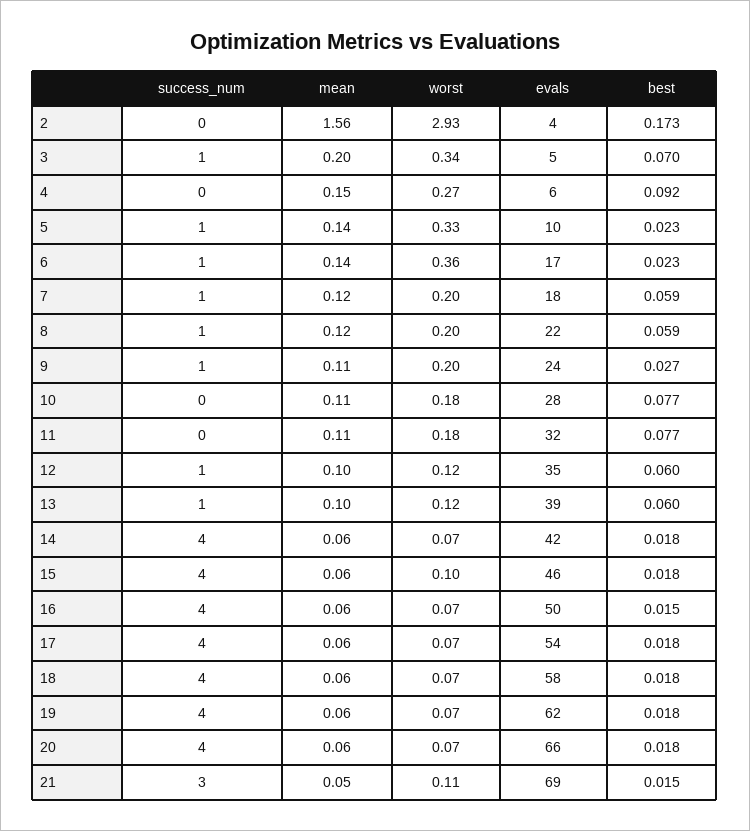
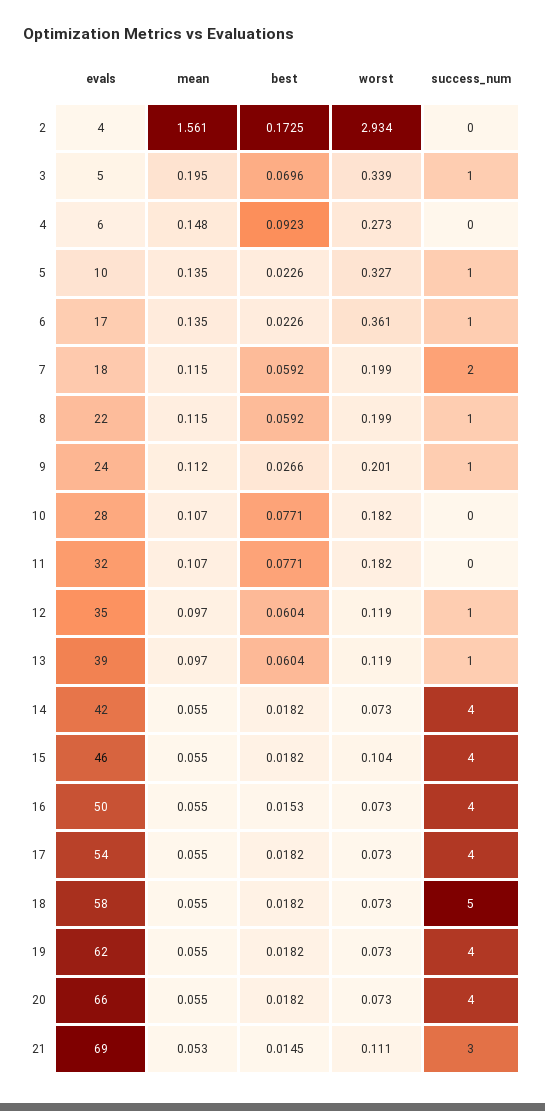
  {
    "success_num": {
      "2": 0,
      "3": 1,
      "4": 0,
      "5": 1,
      "6": 1,
-     "7": 1,
+     "7": 2,
      "8": 1,
      "9": 1,
      "10": 0,
      "11": 0,
      "12": 1,
      "13": 1,
      "14": 4,
      "15": 4,
      "16": 4,
      "17": 4,
-     "18": 4,
+     "18": 5,
      "19": 4,
      "20": 4,
      "21": 3
    },
    "mean": {
      "2": 1.561,
      "3": 0.195,
      "4": 0.148,
      "5": 0.135,
      "6": 0.135,
      "7": 0.115,
      "8": 0.115,
      "9": 0.112,
      "10": 0.107,
      "11": 0.107,
      "12": 0.097,
      "13": 0.097,
      "14": 0.055,
      "15": 0.055,
      "16": 0.055,
      "17": 0.055,
      "18": 0.055,
      "19": 0.055,
      "20": 0.055,
      "21": 0.053
    },
    "worst": {
      "2": 2.934,
      "3": 0.339,
      "4": 0.273,
      "5": 0.327,
      "6": 0.361,
      "7": 0.199,
      "8": 0.199,
      "9": 0.201,
      "10": 0.182,
      "11": 0.182,
      "12": 0.119,
      "13": 0.119,
      "14": 0.073,
      "15": 0.104,
      "16": 0.073,
      "17": 0.073,
      "18": 0.073,
      "19": 0.073,
      "20": 0.073,
      "21": 0.111
    },
    "evals": {
      "2": 4,
      "3": 5,
      "4": 6,
      "5": 10,
      "6": 17,
      "7": 18,
      "8": 22,
      "9": 24,
      "10": 28,
      "11": 32,
      "12": 35,
      "13": 39,
      "14": 42,
      "15": 46,
      "16": 50,
      "17": 54,
      "18": 58,
      "19": 62,
      "20": 66,
      "21": 69
    },
    "best": {
      "2": 0.1725,
      "3": 0.0696,
      "4": 0.0923,
      "5": 0.0226,
      "6": 0.0226,
      "7": 0.0592,
      "8": 0.0592,
      "9": 0.0266,
      "10": 0.0771,
      "11": 0.0771,
      "12": 0.0604,
      "13": 0.0604,
      "14": 0.0182,
      "15": 0.0182,
      "16": 0.0153,
      "17": 0.0182,
      "18": 0.0182,
      "19": 0.0182,
      "20": 0.0182,
      "21": 0.0145
    }
  }

